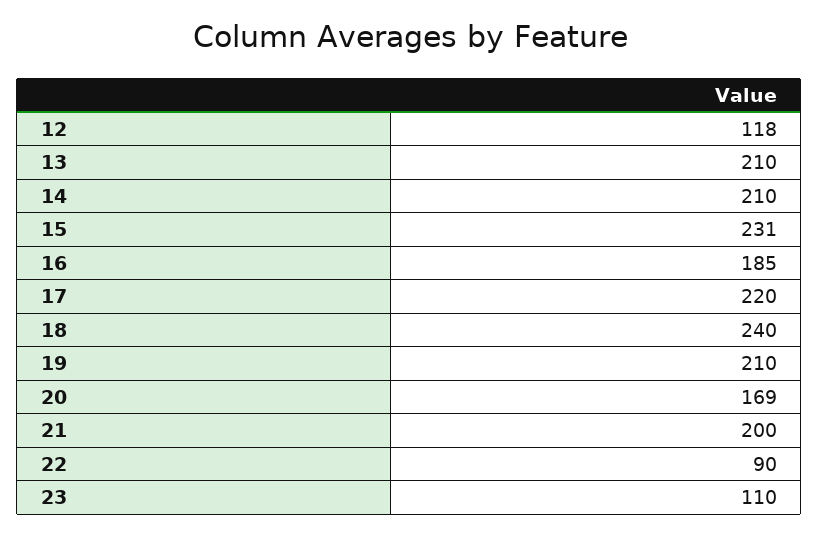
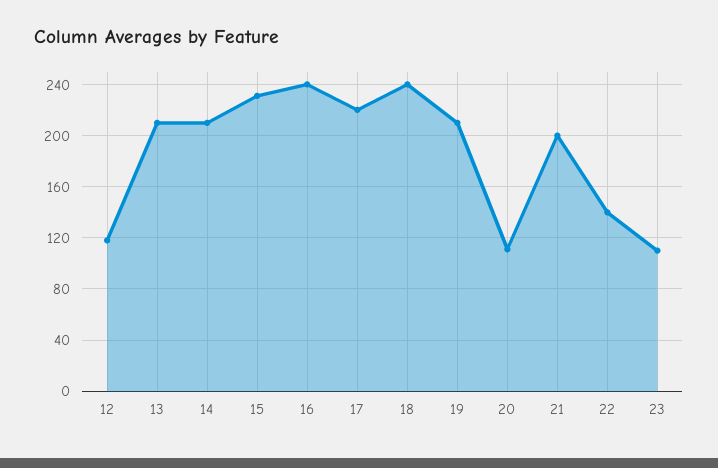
  {
    "12": 118,
    "13": 210,
    "14": 210,
    "15": 231,
-   "16": 185,
+   "16": 240,
    "17": 220,
    "18": 240,
    "19": 210,
-   "20": 169,
+   "20": 110,
    "21": 200,
-   "22": 90,
+   "22": 140,
    "23": 110
  }

